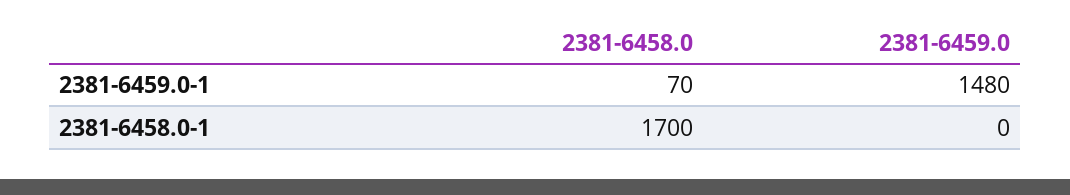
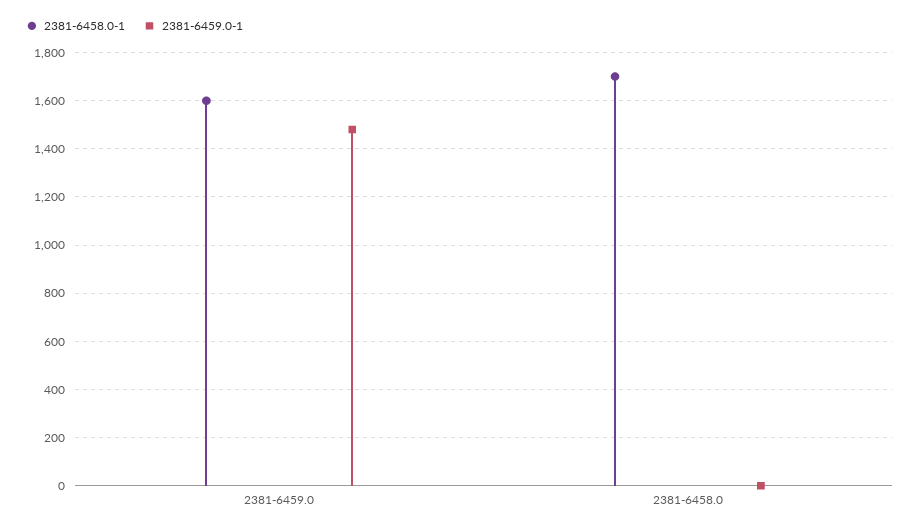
  {
    "2381-6459.0-1": {
-     "2381-6458.0": 70,
+     "2381-6458.0": 0,
      "2381-6459.0": 1480
    },
    "2381-6458.0-1": {
      "2381-6458.0": 1700,
-     "2381-6459.0": 0
+     "2381-6459.0": 1600
    }
  }

